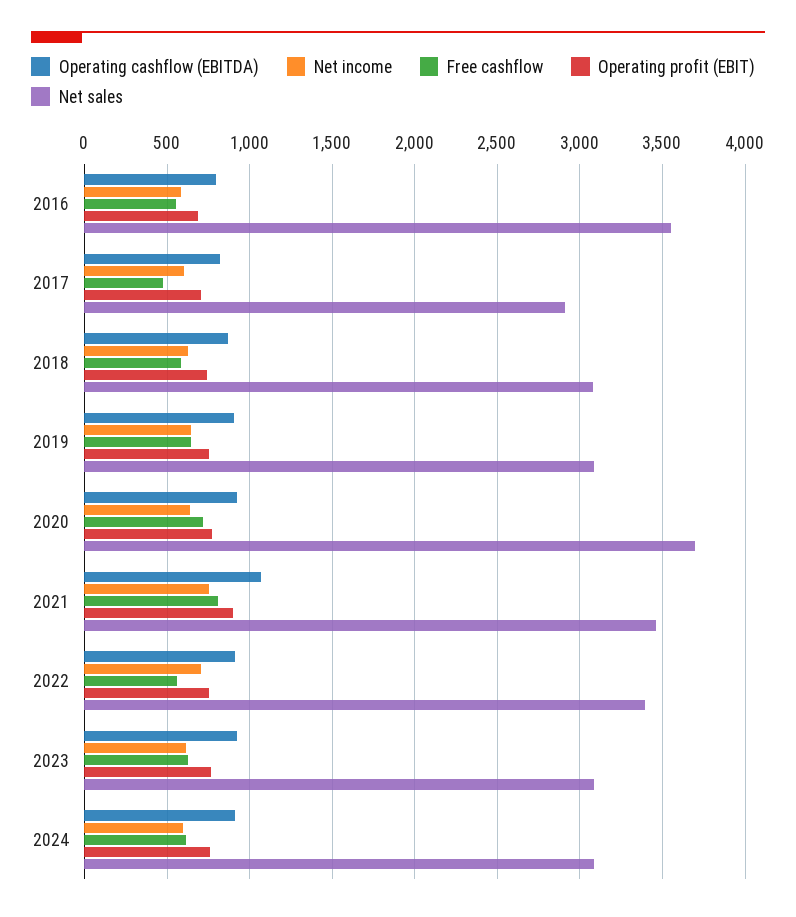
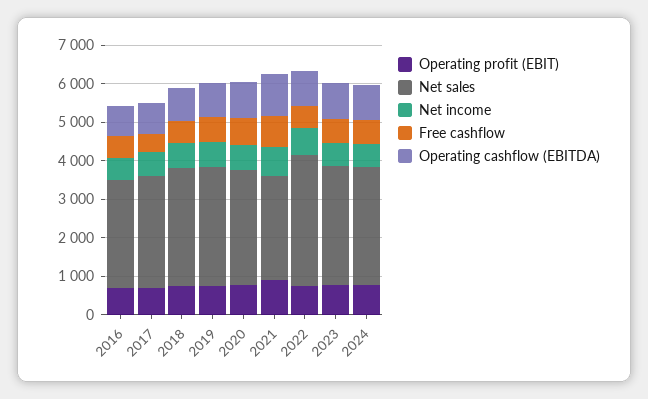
  {
    "Operating cashflow (EBITDA)": {
      "2016": 800,
      "2017": 800,
      "2018": 850,
      "2019": 900,
      "2020": 950,
      "2021": 1050,
      "2022": 900,
      "2023": 900,
      "2024": 900
    },
    "Net income": {
      "2016": 600,
      "2017": 600,
      "2018": 650,
      "2019": 650,
      "2020": 650,
      "2021": 750,
      "2022": 700,
      "2023": 600,
      "2024": 600
    },
    "Free cashflow": {
      "2016": 550,
      "2017": 500,
      "2018": 600,
      "2019": 650,
      "2020": 700,
      "2021": 800,
      "2022": 550,
      "2023": 650,
      "2024": 600
    },
    "Operating profit (EBIT)": {
      "2016": 700,
      "2017": 700,
      "2018": 750,
      "2019": 750,
      "2020": 750,
      "2021": 900,
      "2022": 750,
      "2023": 750,
      "2024": 750
    },
    "Net sales": {
-     "2016": 3550,
+     "2016": 2750,
      "2017": 2900,
      "2018": 3100,
      "2019": 3100,
-     "2020": 3700,
+     "2020": 3000,
-     "2021": 3450,
+     "2021": 2750,
      "2022": 3400,
      "2023": 3100,
      "2024": 3100
    }
  }

